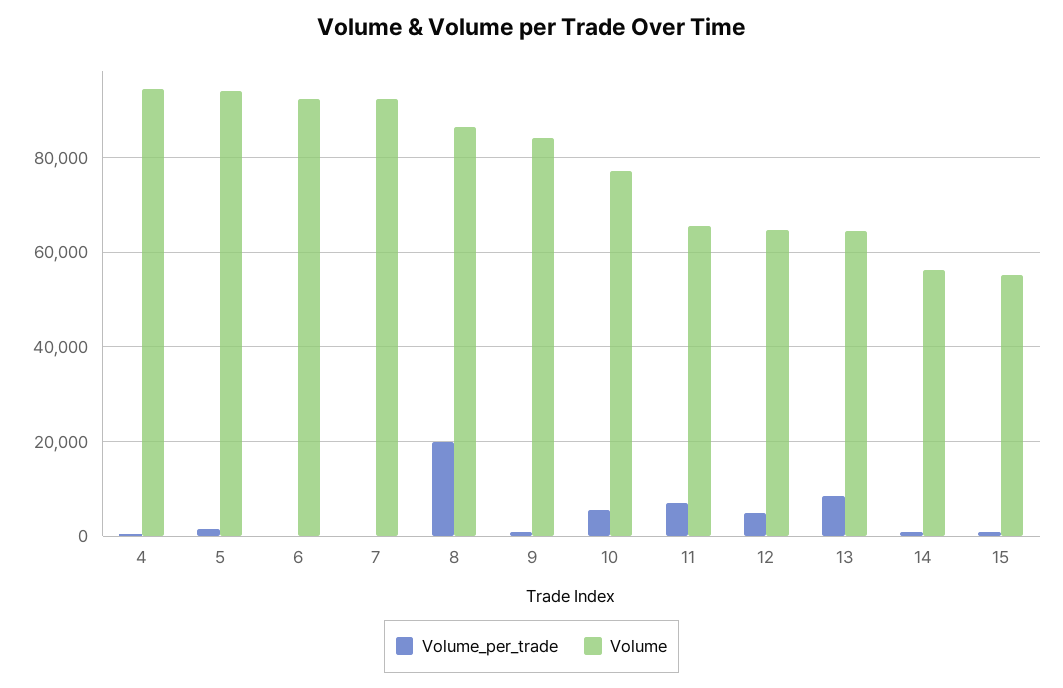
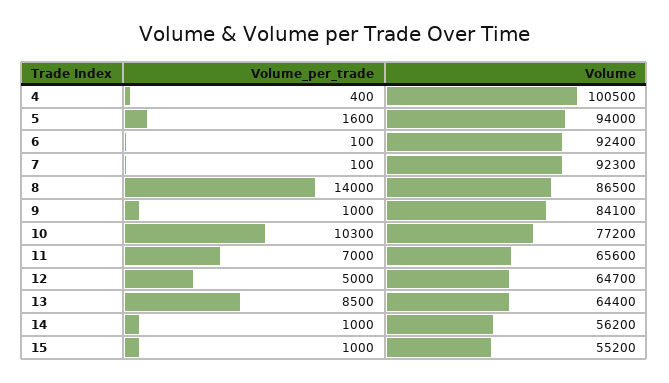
  {
    "Volume_per_trade": {
      "4": 400,
      "5": 1600,
      "6": 100,
      "7": 100,
-     "8": 20000,
+     "8": 14000,
      "9": 1000,
-     "10": 6000,
+     "10": 10300,
      "11": 7000,
      "12": 5000,
      "13": 8500,
      "14": 1000,
      "15": 1000
    },
    "Volume": {
-     "4": 94000,
+     "4": 100500,
      "5": 94000,
      "6": 92400,
      "7": 92300,
      "8": 86500,
      "9": 84100,
      "10": 77200,
      "11": 65600,
      "12": 64700,
      "13": 64400,
      "14": 56200,
      "15": 55200
    }
  }

